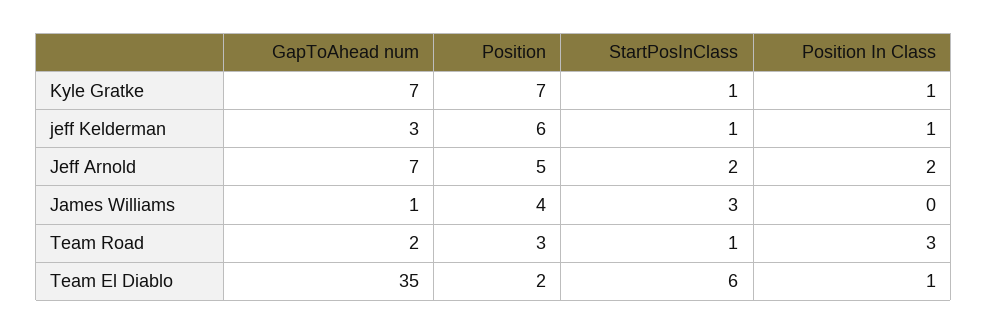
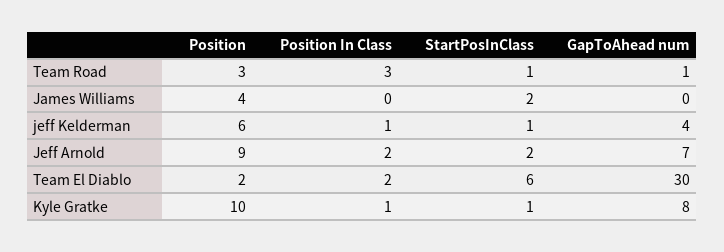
  {
    "GapToAhead num": {
-     "Kyle Gratke": 7,
+     "Kyle Gratke": 8,
-     "jeff Kelderman": 3,
+     "jeff Kelderman": 4,
      "Jeff Arnold": 7,
-     "James Williams": 1,
+     "James Williams": 0,
-     "Team Road": 2,
+     "Team Road": 1,
-     "Team El Diablo": 35
+     "Team El Diablo": 30
    },
    "Position": {
-     "Kyle Gratke": 7,
+     "Kyle Gratke": 10,
      "jeff Kelderman": 6,
-     "Jeff Arnold": 5,
+     "Jeff Arnold": 9,
      "James Williams": 4,
      "Team Road": 3,
      "Team El Diablo": 2
    },
    "StartPosInClass": {
      "Kyle Gratke": 1,
      "jeff Kelderman": 1,
      "Jeff Arnold": 2,
-     "James Williams": 3,
+     "James Williams": 2,
      "Team Road": 1,
      "Team El Diablo": 6
    },
    "Position In Class": {
      "Kyle Gratke": 1,
      "jeff Kelderman": 1,
      "Jeff Arnold": 2,
      "James Williams": 0,
      "Team Road": 3,
-     "Team El Diablo": 1
+     "Team El Diablo": 2
    }
  }

